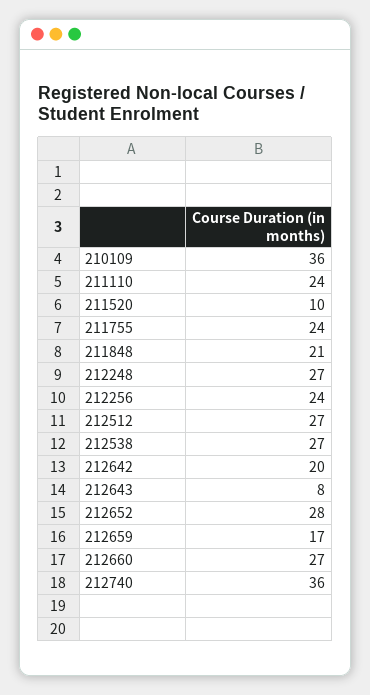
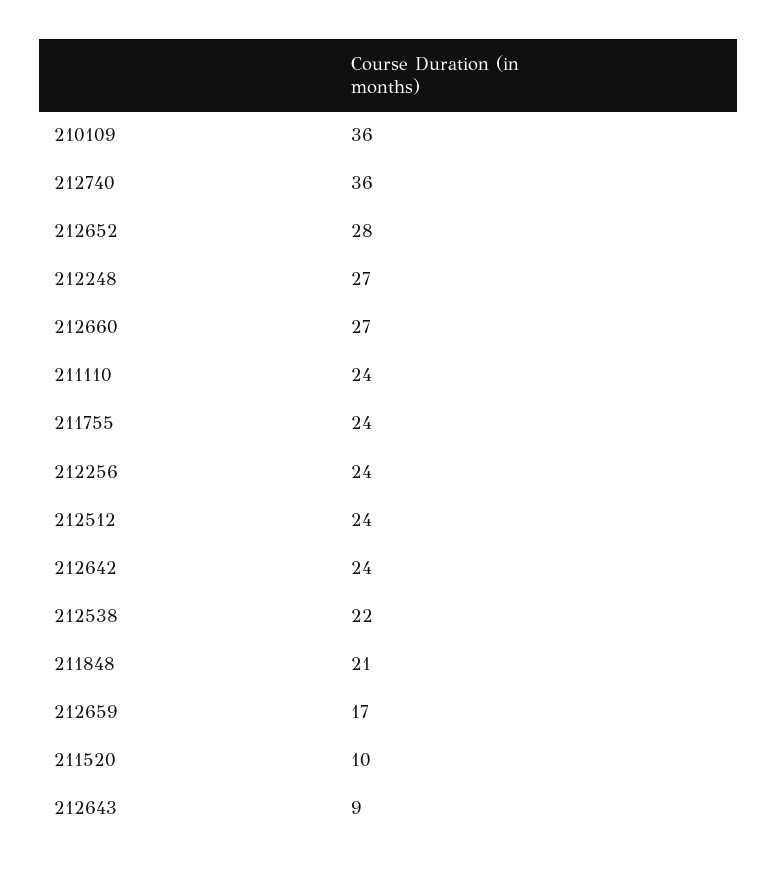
  {
    "210109": 36,
    "211110": 24,
    "211520": 10,
    "211755": 24,
    "211848": 21,
    "212248": 27,
    "212256": 24,
-   "212512": 27,
+   "212512": 24,
-   "212538": 27,
+   "212538": 22,
-   "212642": 20,
+   "212642": 24,
-   "212643": 8,
+   "212643": 9,
    "212652": 28,
    "212659": 17,
    "212660": 27,
    "212740": 36
  }

